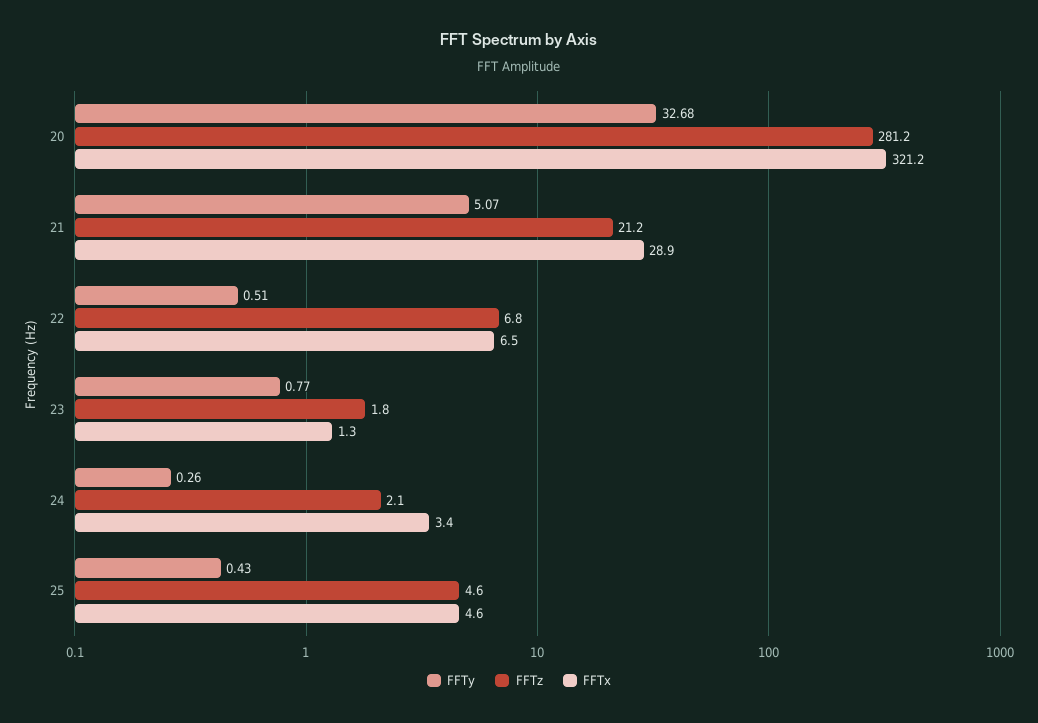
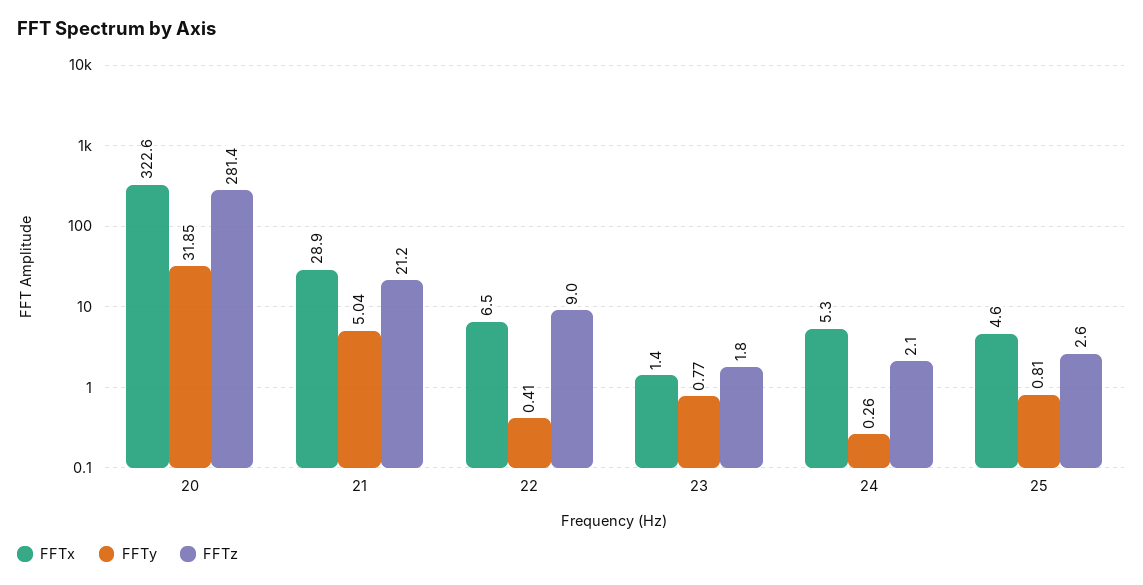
  {
    "FFTy": {
-     "20": 32.68,
+     "20": 31.85,
-     "21": 5.07,
+     "21": 5.04,
-     "22": 0.51,
+     "22": 0.41,
      "23": 0.77,
      "24": 0.26,
-     "25": 0.43
+     "25": 0.81
    },
    "FFTz": {
-     "20": 281.2,
+     "20": 281.4,
      "21": 21.2,
-     "22": 6.8,
+     "22": 9,
      "23": 1.8,
      "24": 2.1,
-     "25": 4.6
+     "25": 2.6
    },
    "FFTx": {
-     "20": 321.2,
+     "20": 322.6,
      "21": 28.9,
      "22": 6.5,
-     "23": 1.3,
+     "23": 1.4,
-     "24": 3.4,
+     "24": 5.3,
      "25": 4.6
    }
  }

